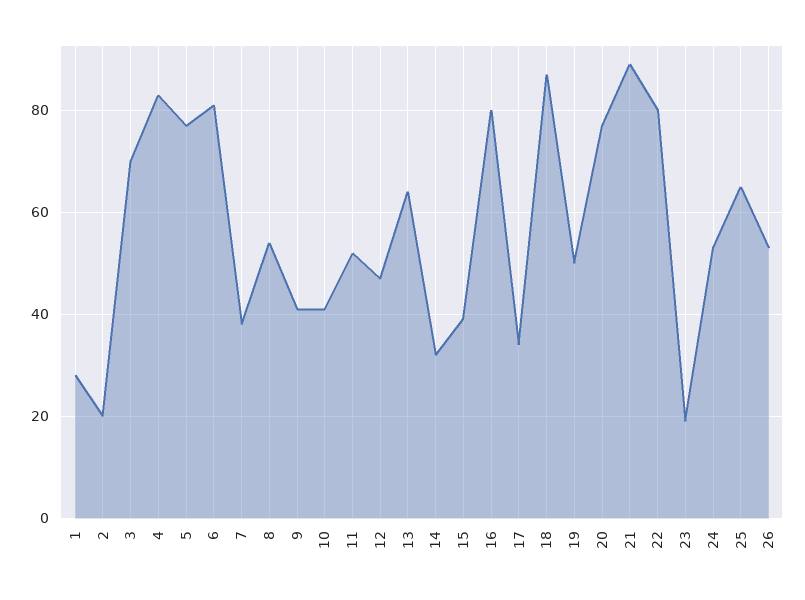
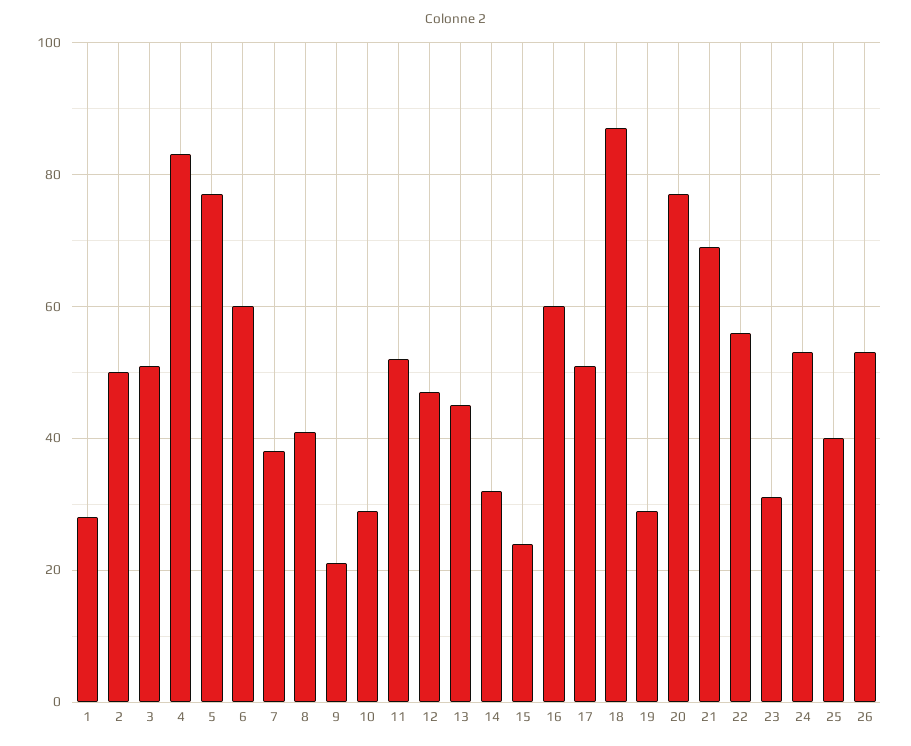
  {
    "1": 30,
-   "2": 20,
+   "2": 50,
-   "3": 70,
+   "3": 50,
    "4": 85,
    "5": 75,
-   "6": 80,
+   "6": 60,
    "7": 40,
-   "8": 55,
+   "8": 40,
-   "9": 40,
+   "9": 20,
-   "10": 40,
+   "10": 30,
    "11": 50,
    "12": 45,
-   "13": 65,
+   "13": 45,
    "14": 30,
-   "15": 40,
+   "15": 25,
-   "16": 80,
+   "16": 60,
-   "17": 35,
+   "17": 50,
    "18": 85,
-   "19": 50,
+   "19": 30,
    "20": 75,
-   "21": 90,
+   "21": 70,
-   "22": 80,
+   "22": 55,
-   "23": 20,
+   "23": 30,
    "24": 55,
-   "25": 65,
+   "25": 40,
    "26": 55
  }

